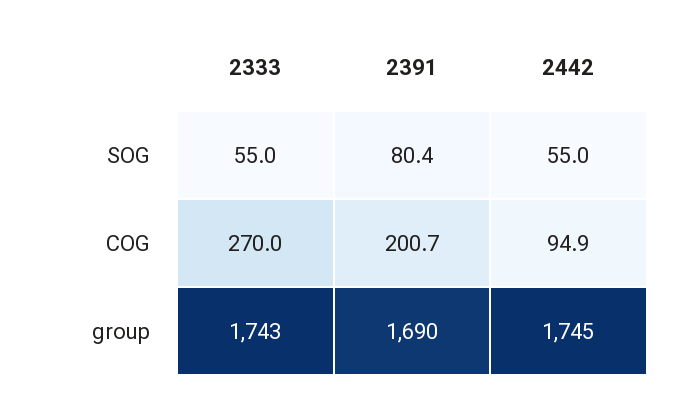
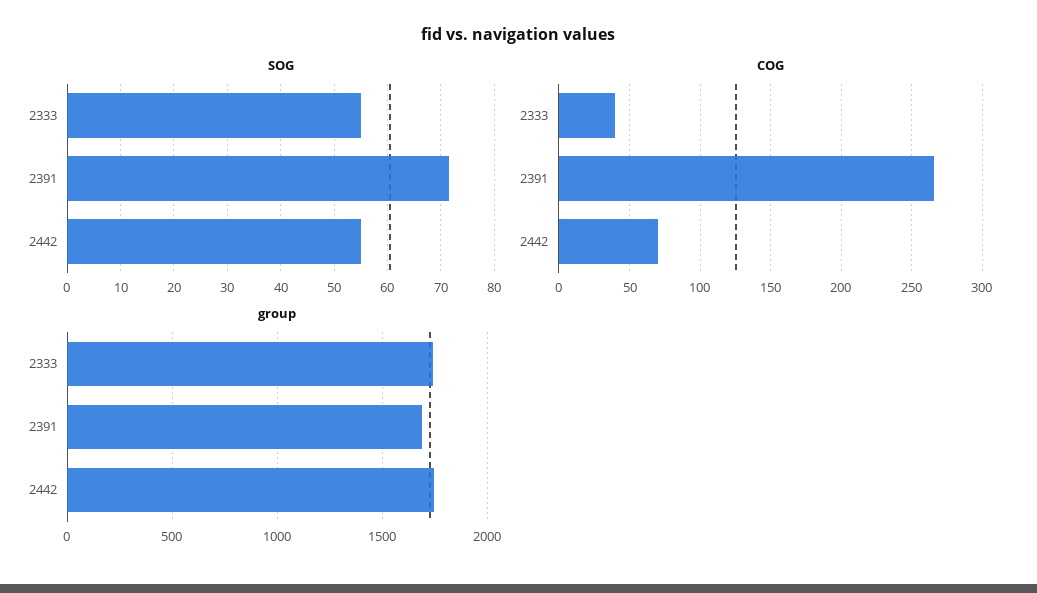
  {
    "SOG": {
      "2333": 55,
-     "2391": 80.4,
+     "2391": 72,
      "2442": 55
    },
    "COG": {
-     "2333": 270,
+     "2333": 40,
-     "2391": 200.7,
+     "2391": 265,
-     "2442": 94.9
+     "2442": 70
    },
    "group": {
      "2333": 1743,
      "2391": 1690,
      "2442": 1745
    }
  }

